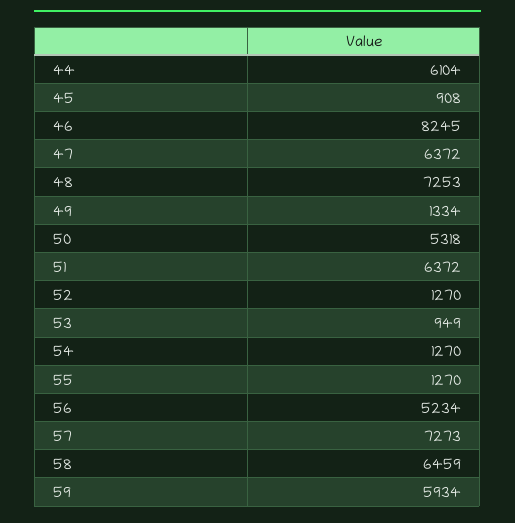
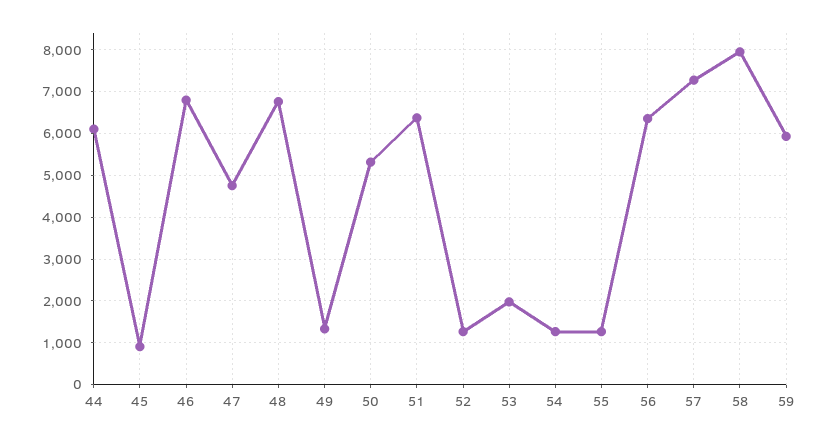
  {
    "44": 6104,
    "45": 908,
-   "46": 8245,
+   "46": 6800,
-   "47": 6372,
+   "47": 4800,
-   "48": 7253,
+   "48": 6800,
    "49": 1334,
    "50": 5318,
    "51": 6372,
    "52": 1270,
-   "53": 949,
+   "53": 2000,
    "54": 1270,
    "55": 1270,
-   "56": 5234,
+   "56": 6400,
    "57": 7273,
-   "58": 6459,
+   "58": 8000,
    "59": 5934
  }

